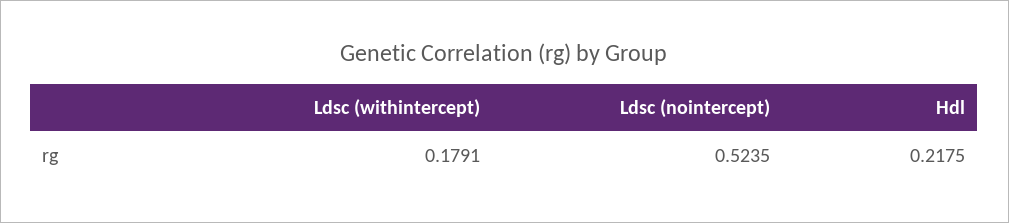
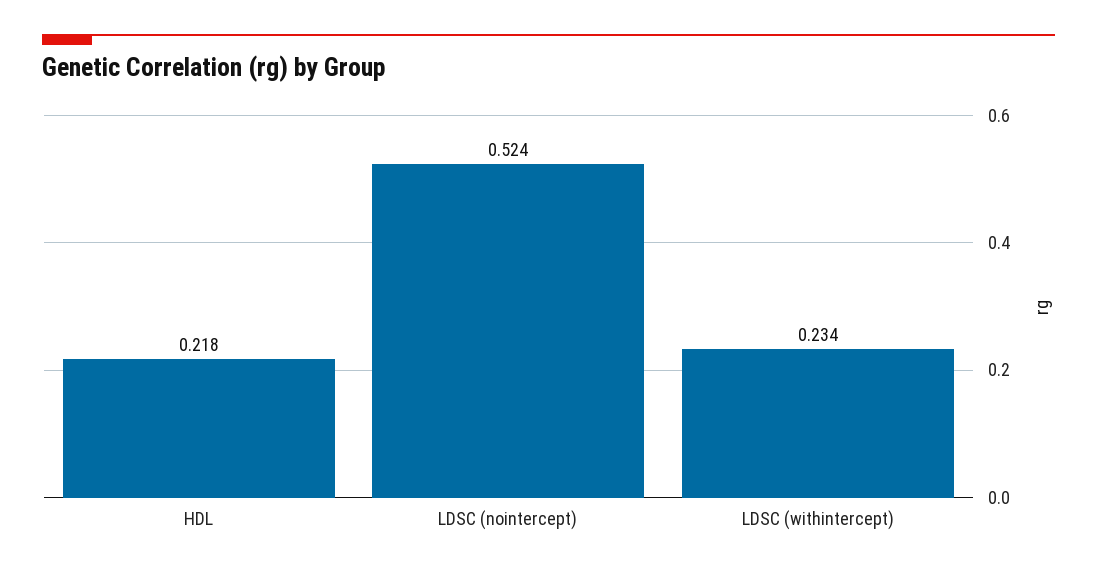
  {
-   "Ldsc (withintercept)": 0.1791,
+   "Ldsc (withintercept)": 0.234,
    "Ldsc (nointercept)": 0.5235,
    "Hdl": 0.2175
  }

